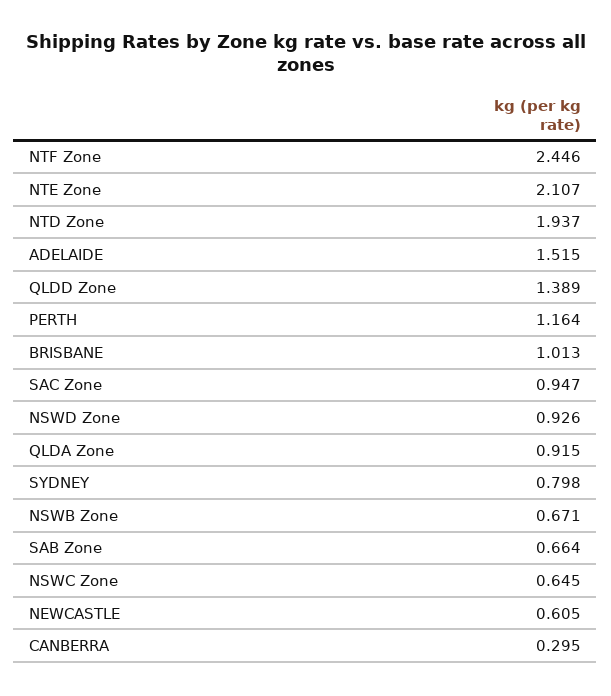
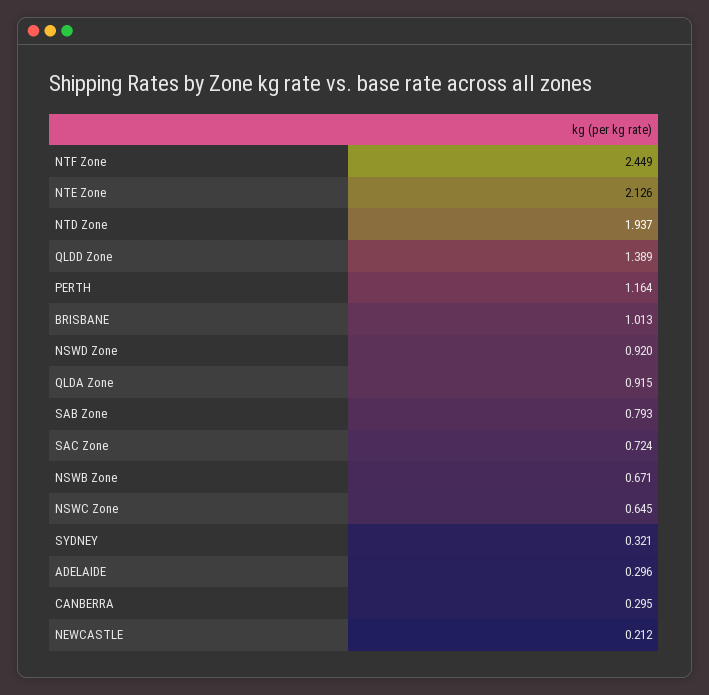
  {
-   "NTF Zone": 2.446,
+   "NTF Zone": 2.449,
-   "NTE Zone": 2.107,
+   "NTE Zone": 2.126,
    "NTD Zone": 1.937,
-   "ADELAIDE": 1.515,
+   "ADELAIDE": 0.296,
    "QLDD Zone": 1.389,
    "PERTH": 1.164,
    "BRISBANE": 1.013,
-   "SAC Zone": 0.947,
+   "SAC Zone": 0.724,
-   "NSWD Zone": 0.926,
+   "NSWD Zone": 0.92,
    "QLDA Zone": 0.915,
-   "SYDNEY": 0.798,
+   "SYDNEY": 0.321,
    "NSWB Zone": 0.671,
-   "SAB Zone": 0.664,
+   "SAB Zone": 0.793,
    "NSWC Zone": 0.645,
-   "NEWCASTLE": 0.605,
+   "NEWCASTLE": 0.212,
    "CANBERRA": 0.295
  }

